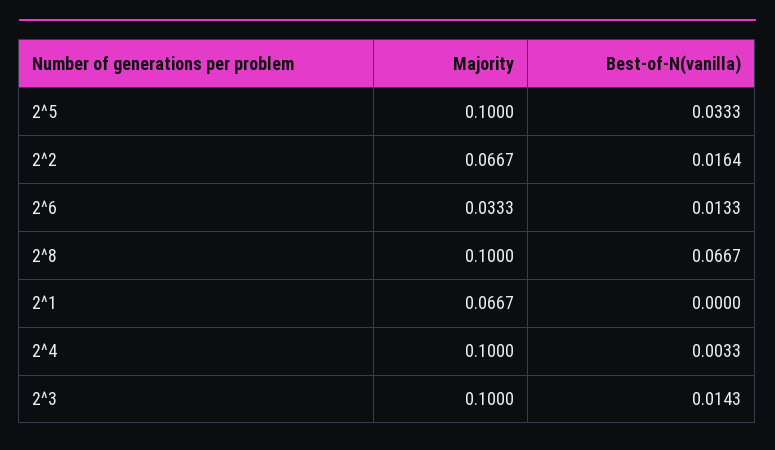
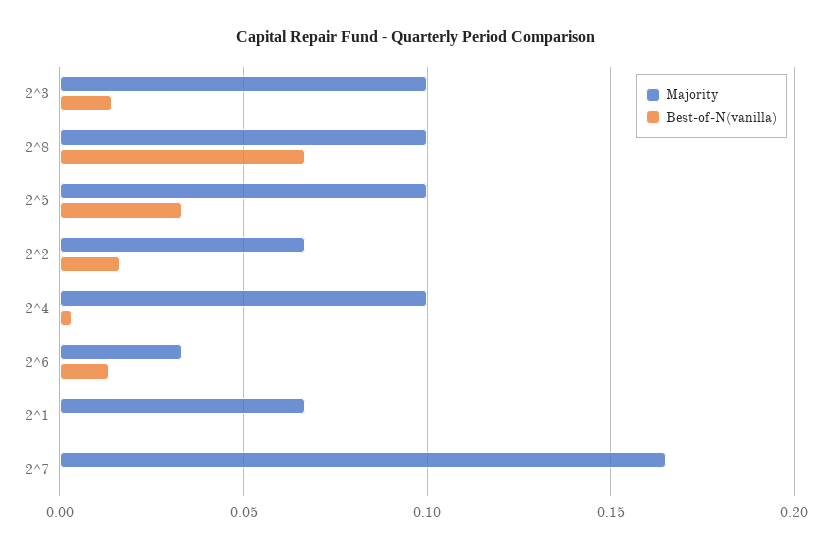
  {
    "Majority": {
      "2^5": 0.1,
      "2^2": 0.0667,
      "2^6": 0.0333,
      "2^8": 0.1,
      "2^1": 0.0667,
      "2^4": 0.1,
-     "2^3": 0.1
+     "2^3": 0.1,
+     "2^7": 0.165
    },
    "Best-of-N(vanilla)": {
      "2^5": 0.0333,
      "2^2": 0.0164,
      "2^6": 0.0133,
      "2^8": 0.0667,
      "2^1": 0,
      "2^4": 0.0033,
-     "2^3": 0.0143
+     "2^3": 0.0143,
+     "2^7": 0
    }
  }

